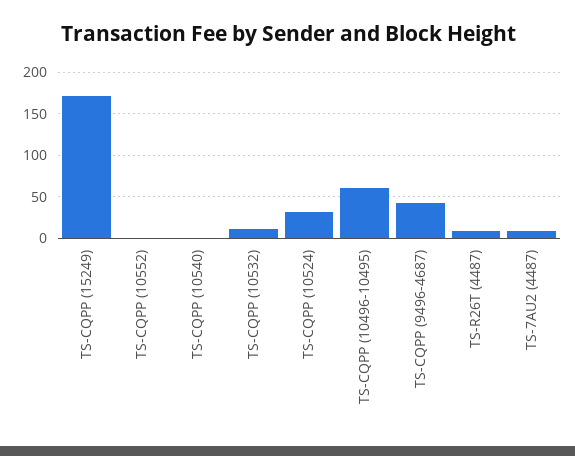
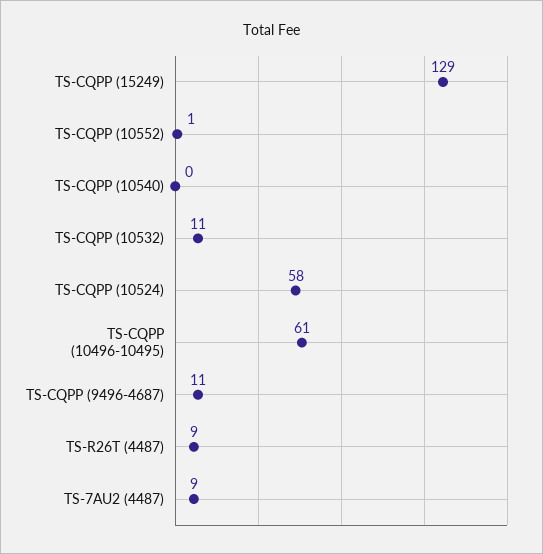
  {
-   "TS-CQPP (15249)": 170,
+   "TS-CQPP (15249)": 129,
    "TS-CQPP (10552)": 1,
    "TS-CQPP (10540)": 0,
    "TS-CQPP (10532)": 11,
-   "TS-CQPP (10524)": 30,
+   "TS-CQPP (10524)": 58,
    "TS-CQPP (10496-10495)": 61,
-   "TS-CQPP (9496-4687)": 40,
+   "TS-CQPP (9496-4687)": 11,
    "TS-R26T (4487)": 9,
    "TS-7AU2 (4487)": 9
  }

